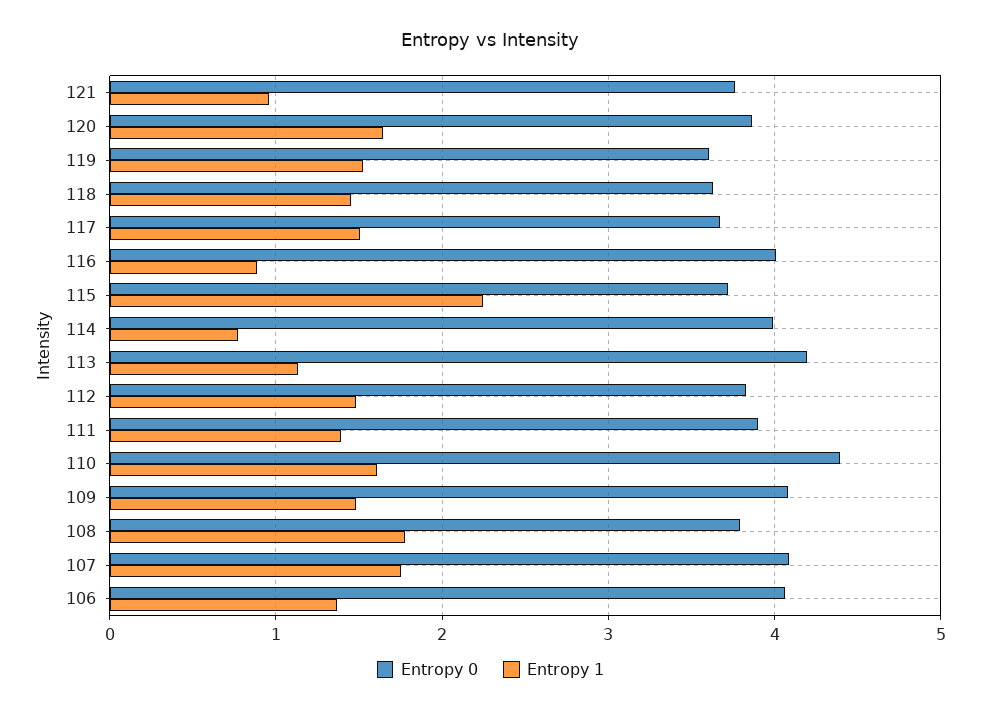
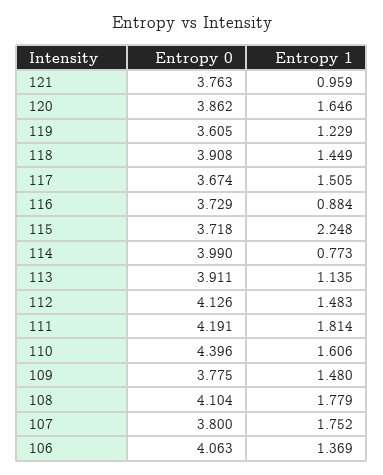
  {
    "Entropy 0": {
      "121": 3.763,
      "120": 3.862,
      "119": 3.605,
-     "118": 3.6,
+     "118": 3.908,
      "117": 3.674,
-     "116": 4,
+     "116": 3.729,
      "115": 3.718,
      "114": 3.99,
-     "113": 4.2,
+     "113": 3.911,
-     "112": 3.8,
+     "112": 4.126,
-     "111": 3.9,
+     "111": 4.191,
      "110": 4.396,
-     "109": 4.1,
+     "109": 3.775,
-     "108": 3.8,
+     "108": 4.104,
-     "107": 4.1,
+     "107": 3.8,
      "106": 4.063
    },
    "Entropy 1": {
      "121": 0.959,
      "120": 1.646,
-     "119": 1.5,
+     "119": 1.229,
      "118": 1.449,
      "117": 1.505,
      "116": 0.884,
      "115": 2.248,
      "114": 0.773,
      "113": 1.135,
      "112": 1.483,
-     "111": 1.4,
+     "111": 1.814,
      "110": 1.606,
      "109": 1.48,
      "108": 1.779,
      "107": 1.752,
      "106": 1.369
    }
  }

